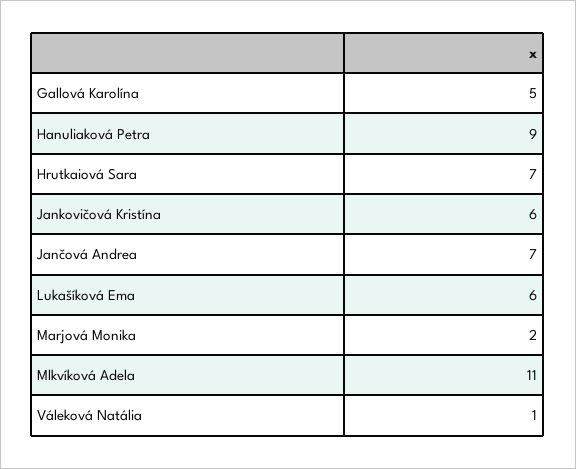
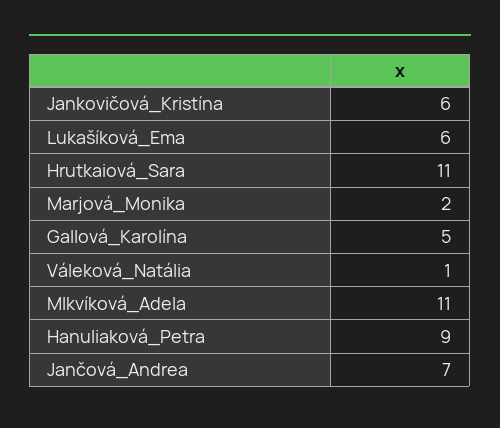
  {
    "Gallová Karolína": 5,
    "Hanuliaková Petra": 9,
-   "Hrutkaiová Sara": 7,
+   "Hrutkaiová Sara": 11,
    "Jankovičová Kristína": 6,
    "Jančová Andrea": 7,
    "Lukašíková Ema": 6,
    "Marjová Monika": 2,
    "Mlkvíková Adela": 11,
    "Váleková Natália": 1
  }

